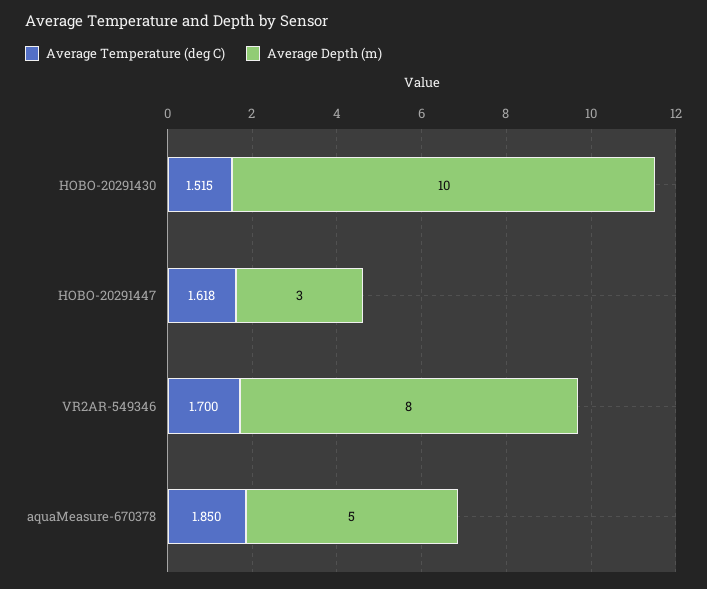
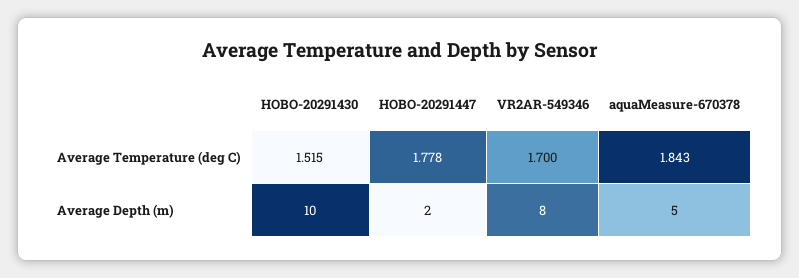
  {
    "Average Temperature (deg C)": {
      "HOBO-20291430": 1.515,
-     "HOBO-20291447": 1.618,
+     "HOBO-20291447": 1.778,
      "VR2AR-549346": 1.7,
-     "aquaMeasure-670378": 1.85
+     "aquaMeasure-670378": 1.843
    },
    "Average Depth (m)": {
      "HOBO-20291430": 10,
-     "HOBO-20291447": 3,
+     "HOBO-20291447": 2,
      "VR2AR-549346": 8,
      "aquaMeasure-670378": 5
    }
  }

